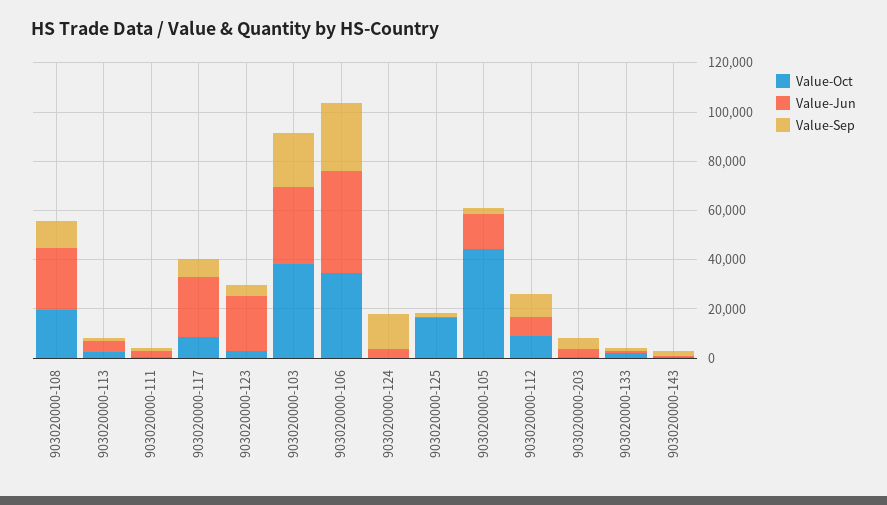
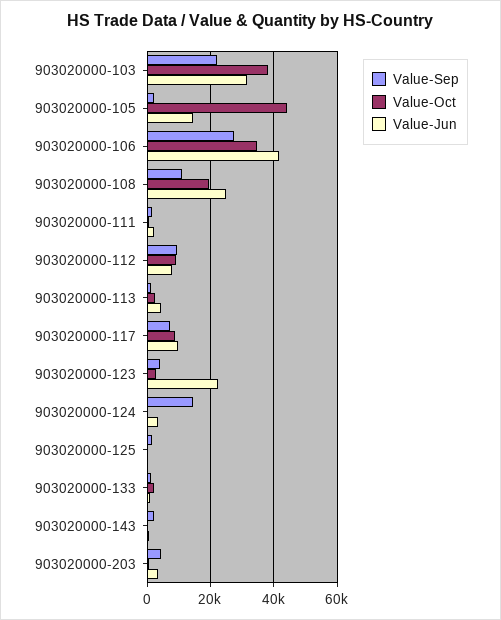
  {
    "Value-Oct": {
      "903020000-108": 20000,
      "903020000-113": 2000,
      "903020000-111": 0,
      "903020000-117": 8000,
      "903020000-123": 2000,
      "903020000-103": 38000,
      "903020000-106": 34000,
      "903020000-124": 0,
-     "903020000-125": 15000,
+     "903020000-125": 0,
      "903020000-105": 44000,
      "903020000-112": 10000,
      "903020000-203": 0,
      "903020000-133": 2000,
      "903020000-143": 0
    },
    "Value-Jun": {
      "903020000-108": 26000,
      "903020000-113": 4000,
      "903020000-111": 2000,
-     "903020000-117": 25000,
+     "903020000-117": 10000,
      "903020000-123": 22000,
      "903020000-103": 32000,
      "903020000-106": 42000,
      "903020000-124": 4000,
      "903020000-125": 0,
      "903020000-105": 14000,
      "903020000-112": 8000,
      "903020000-203": 4000,
      "903020000-133": 0,
      "903020000-143": 0
    },
    "Value-Sep": {
      "903020000-108": 12000,
      "903020000-113": 2000,
      "903020000-111": 2000,
      "903020000-117": 8000,
      "903020000-123": 4000,
      "903020000-103": 22000,
      "903020000-106": 28000,
      "903020000-124": 14000,
      "903020000-125": 2000,
      "903020000-105": 2000,
      "903020000-112": 10000,
      "903020000-203": 4000,
      "903020000-133": 2000,
      "903020000-143": 2000
    }
  }

